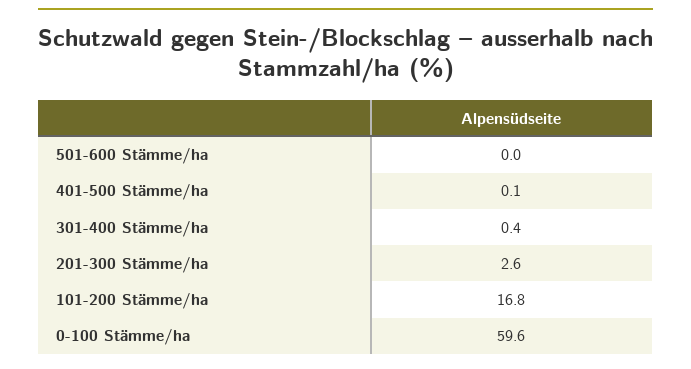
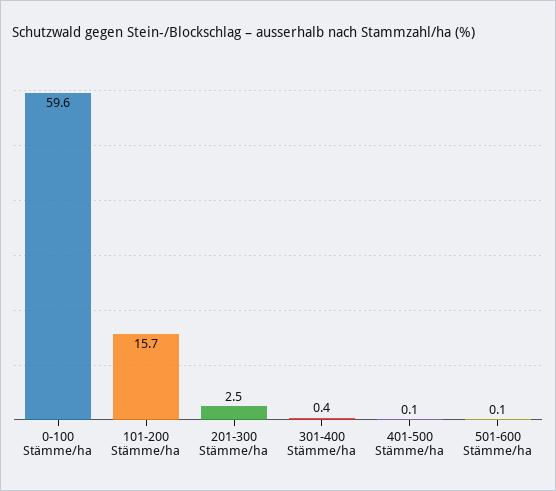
  {
-   "501-600 Stämme/ha": 0,
+   "501-600 Stämme/ha": 0.1,
    "401-500 Stämme/ha": 0.1,
    "301-400 Stämme/ha": 0.4,
-   "201-300 Stämme/ha": 2.6,
+   "201-300 Stämme/ha": 2.5,
-   "101-200 Stämme/ha": 16.8,
+   "101-200 Stämme/ha": 15.7,
    "0-100 Stämme/ha": 59.6
  }

